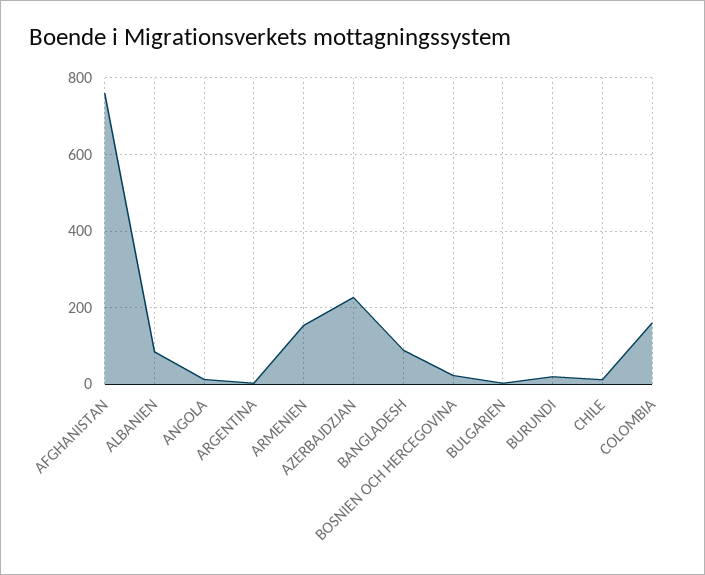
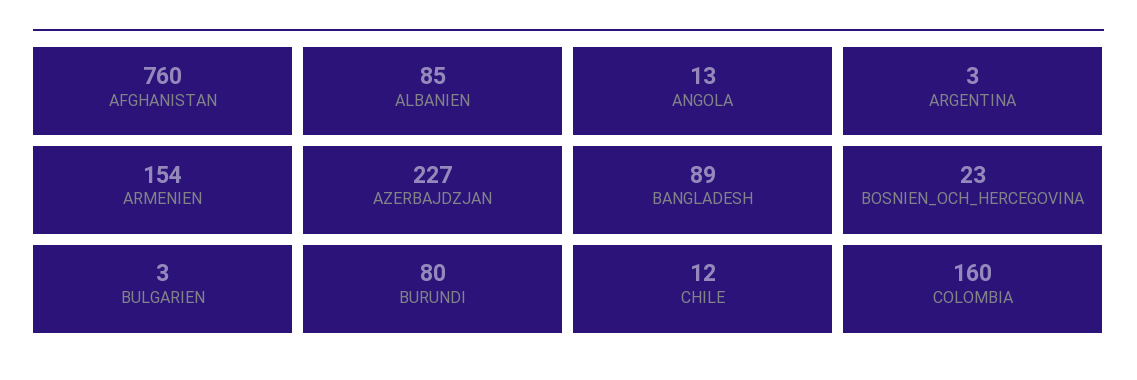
  {
    "AFGHANISTAN": 760,
    "ALBANIEN": 85,
    "ANGOLA": 13,
    "ARGENTINA": 3,
    "ARMENIEN": 154,
    "AZERBAJDZJAN": 227,
    "BANGLADESH": 89,
    "BOSNIEN OCH HERCEGOVINA": 23,
    "BULGARIEN": 3,
-   "BURUNDI": 20,
+   "BURUNDI": 80,
    "CHILE": 12,
    "COLOMBIA": 160
  }

